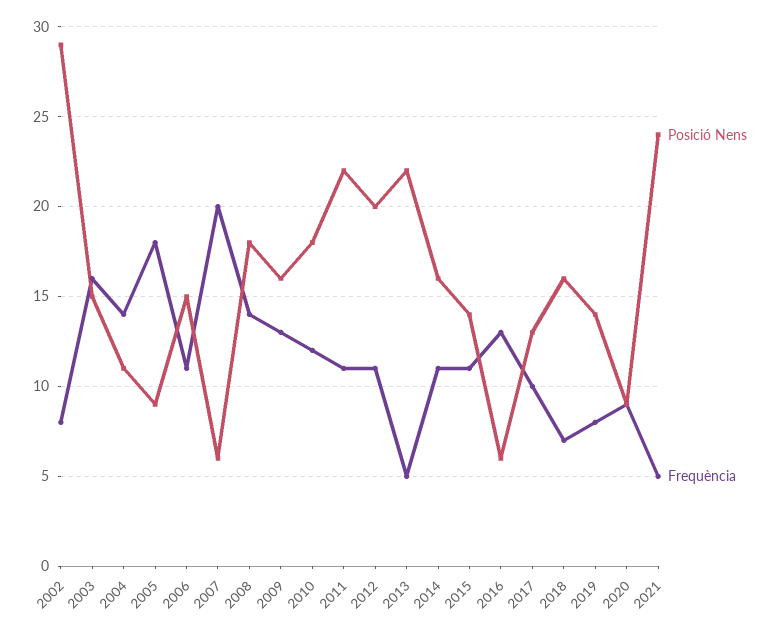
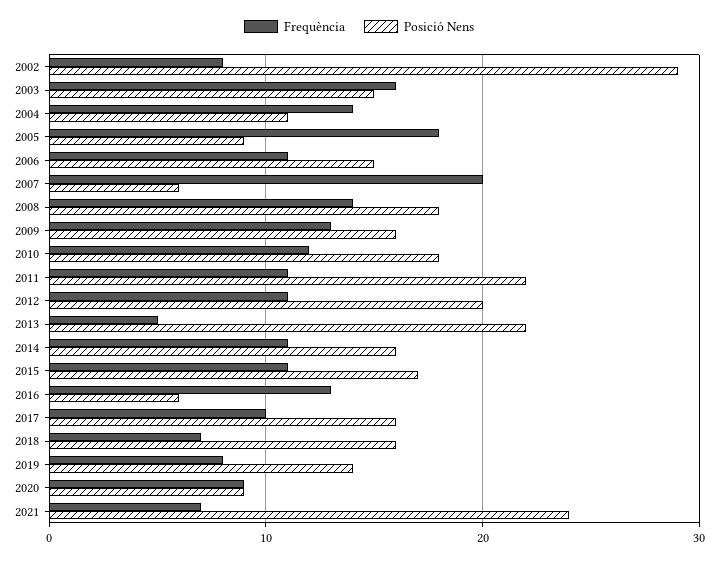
  {
    "Posició Nens": {
      "2002": 29,
      "2003": 15,
      "2004": 11,
      "2005": 9,
      "2006": 15,
      "2007": 6,
      "2008": 18,
      "2009": 16,
      "2010": 18,
      "2011": 22,
      "2012": 20,
      "2013": 22,
      "2014": 16,
-     "2015": 14,
+     "2015": 17,
      "2016": 6,
-     "2017": 13,
+     "2017": 16,
      "2018": 16,
      "2019": 14,
      "2020": 9,
      "2021": 24
    },
    "Frequència": {
      "2002": 8,
      "2003": 16,
      "2004": 14,
      "2005": 18,
      "2006": 11,
      "2007": 20,
      "2008": 14,
      "2009": 13,
      "2010": 12,
      "2011": 11,
      "2012": 11,
      "2013": 5,
      "2014": 11,
      "2015": 11,
      "2016": 13,
      "2017": 10,
      "2018": 7,
      "2019": 8,
      "2020": 9,
-     "2021": 5
+     "2021": 7
    }
  }

